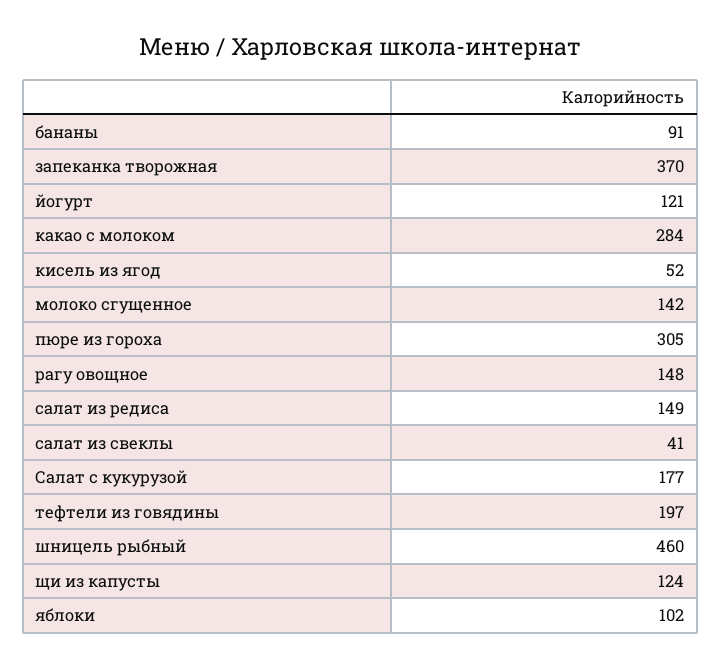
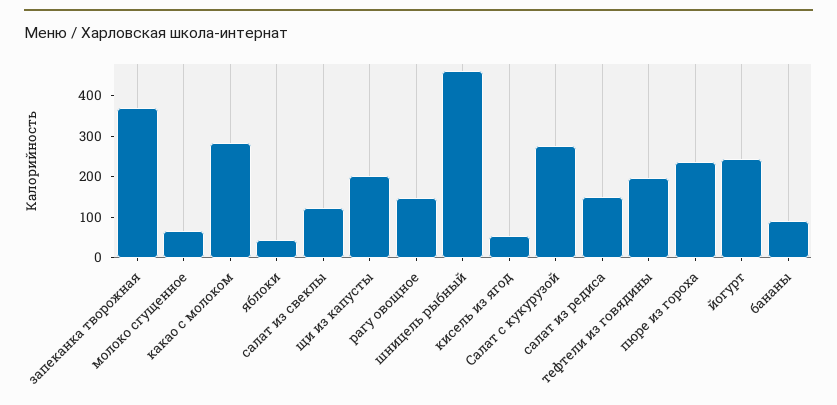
  {
    "бананы": 91,
    "запеканка творожная": 370,
-   "йогурт": 121,
+   "йогурт": 240,
    "какао с молоком": 284,
    "кисель из ягод": 52,
-   "молоко сгущенное": 142,
+   "молоко сгущенное": 60,
-   "пюре из гороха": 305,
+   "пюре из гороха": 240,
    "рагу овощное": 148,
    "салат из редиса": 149,
-   "салат из свеклы": 41,
+   "салат из свеклы": 120,
-   "Салат с кукурузой": 177,
+   "Салат с кукурузой": 280,
    "тефтели из говядины": 197,
    "шницель рыбный": 460,
-   "щи из капусты": 124,
+   "щи из капусты": 200,
-   "яблоки": 102
+   "яблоки": 40
  }

